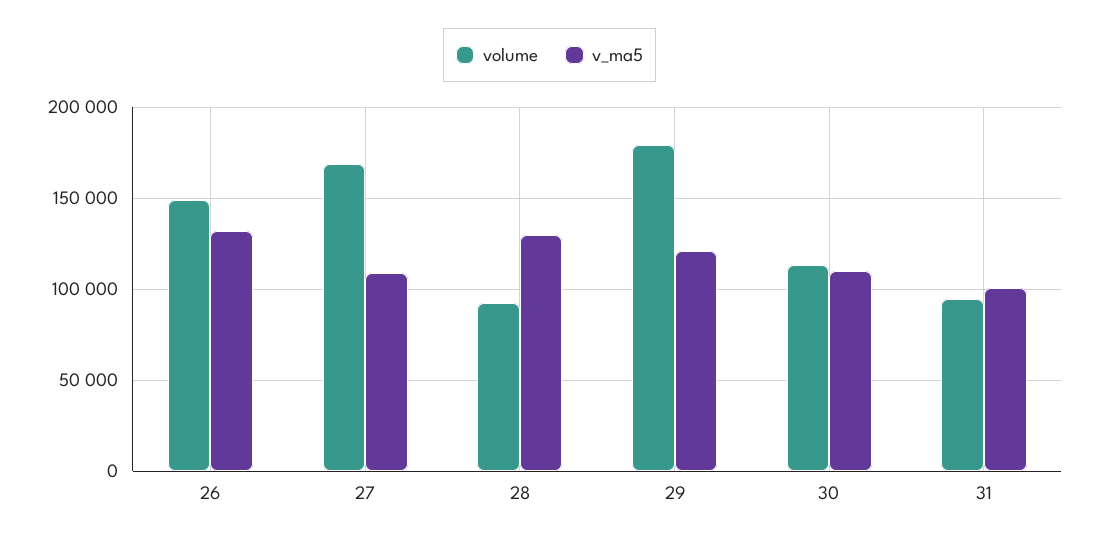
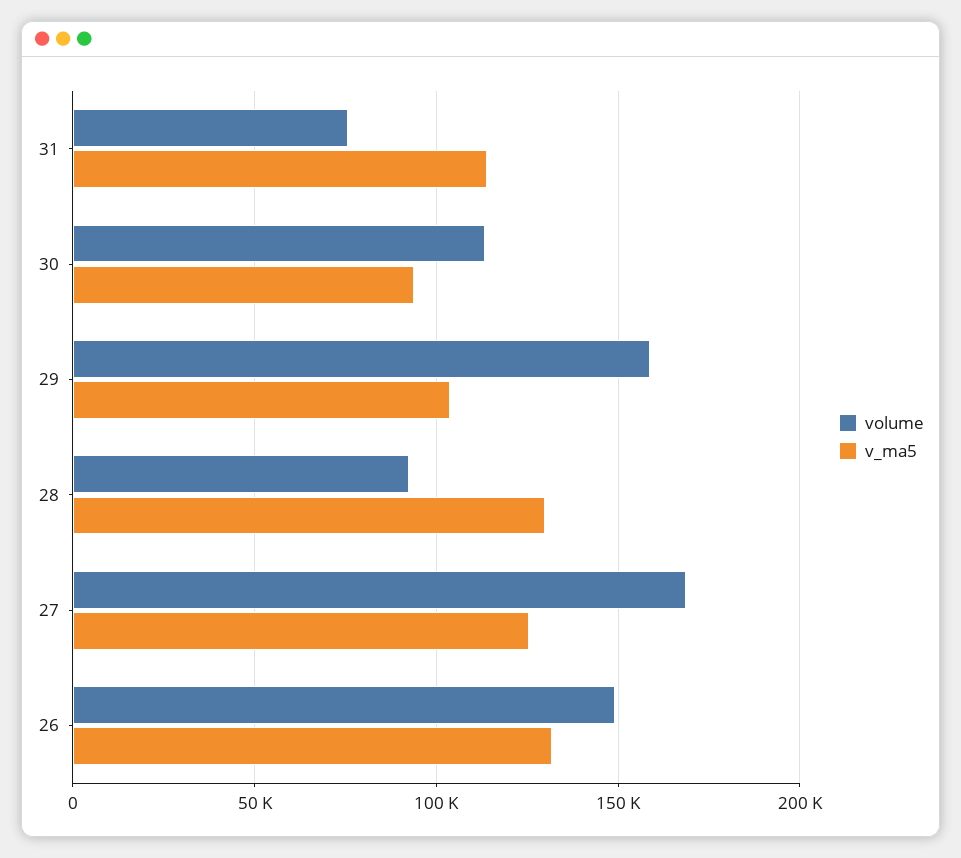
  {
    "volume": {
      "26": 150000,
      "27": 170000,
      "28": 90000,
-     "29": 180000,
+     "29": 160000,
      "30": 115000,
-     "31": 95000
+     "31": 75000
    },
    "v_ma5": {
      "26": 130000,
-     "27": 110000,
+     "27": 125000,
      "28": 130000,
-     "29": 120000,
+     "29": 105000,
-     "30": 110000,
+     "30": 95000,
-     "31": 100000
+     "31": 115000
    }
  }

